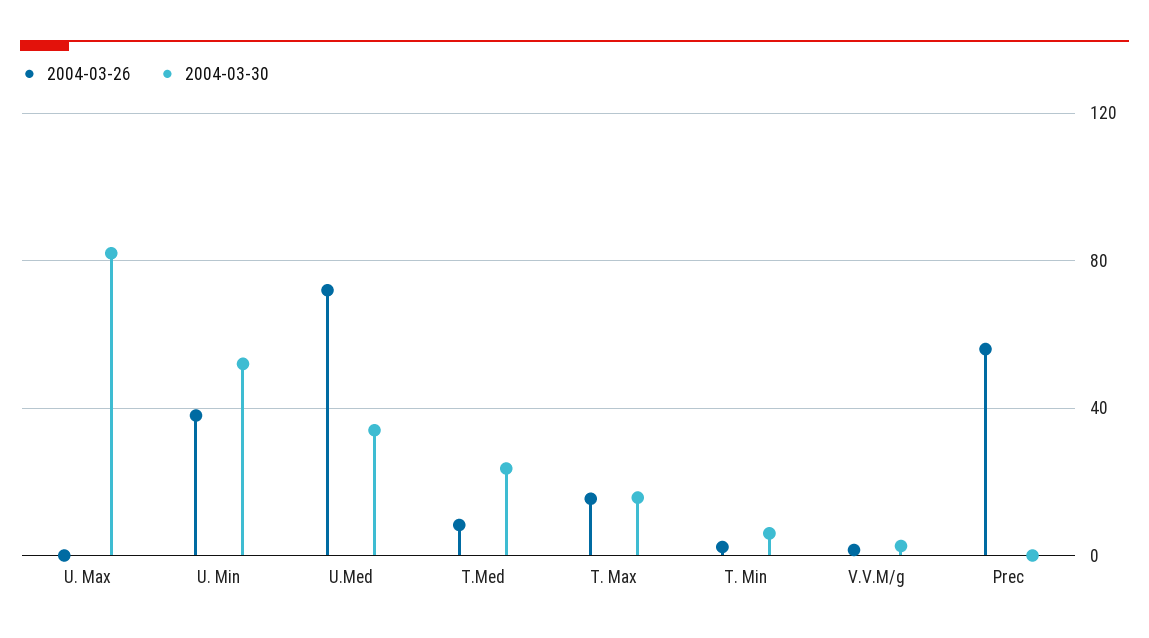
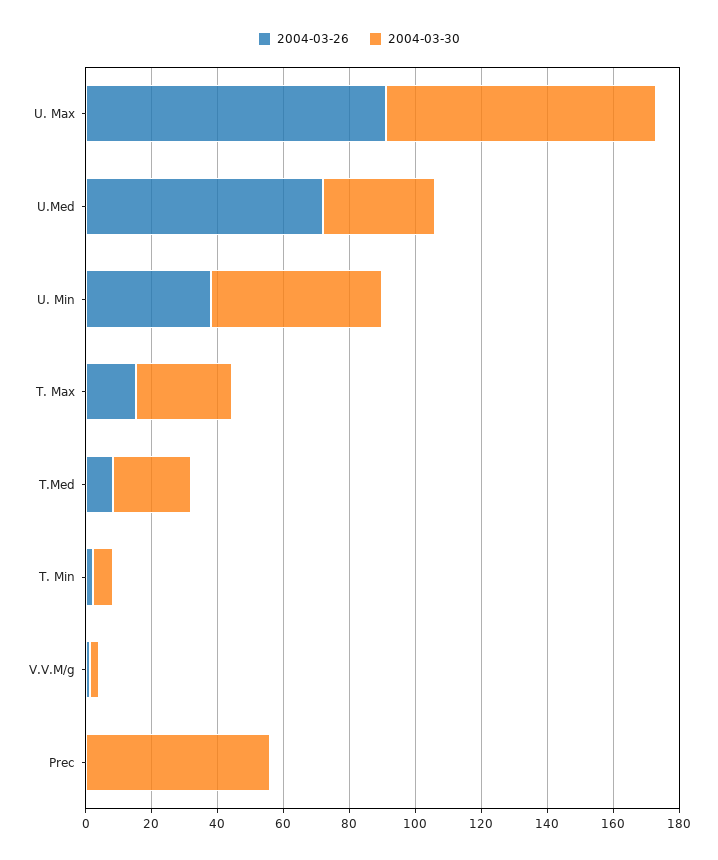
  {
    "2004-03-26": {
-     "U. Max": 0,
+     "U. Max": 90,
      "U. Min": 40,
      "U.Med": 70,
      "T.Med": 10,
      "T. Max": 15,
      "T. Min": 0,
      "V.V.M/g": 0,
-     "Prec": 55
+     "Prec": 0
    },
    "2004-03-30": {
      "U. Max": 80,
      "U. Min": 50,
      "U.Med": 35,
      "T.Med": 25,
-     "T. Max": 15,
+     "T. Max": 30,
      "T. Min": 5,
      "V.V.M/g": 5,
-     "Prec": 0
+     "Prec": 55
    }
  }

